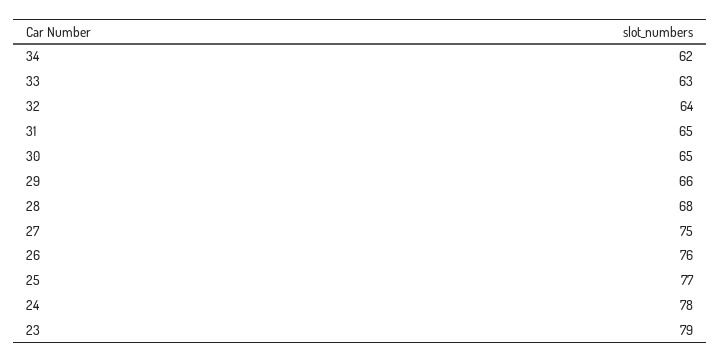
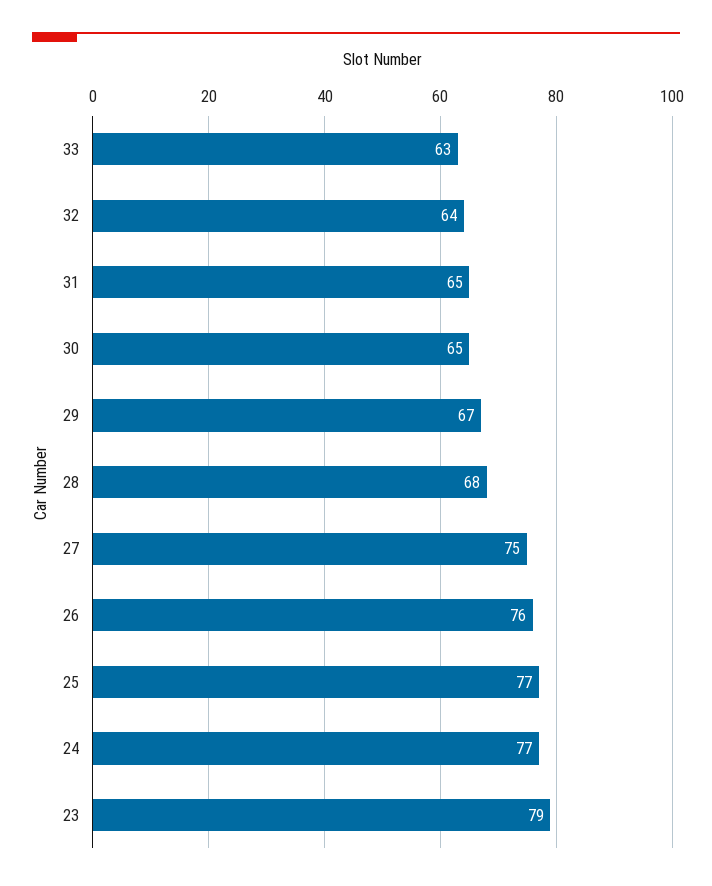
  {
-   "34": 62,
    "33": 63,
    "32": 64,
    "31": 65,
    "30": 65,
-   "29": 66,
+   "29": 67,
    "28": 68,
    "27": 75,
    "26": 76,
    "25": 77,
-   "24": 78,
+   "24": 77,
    "23": 79
  }

